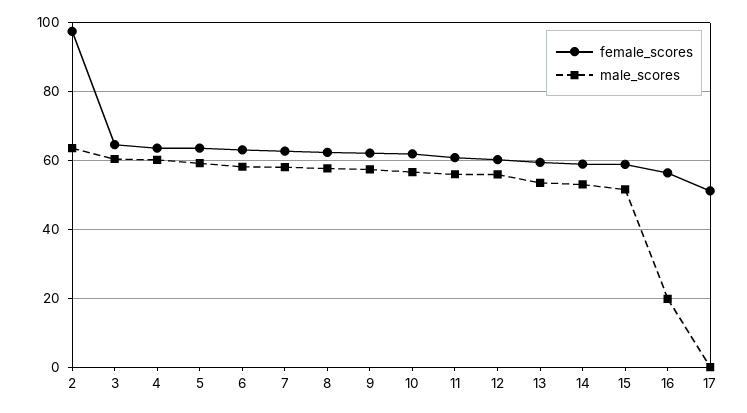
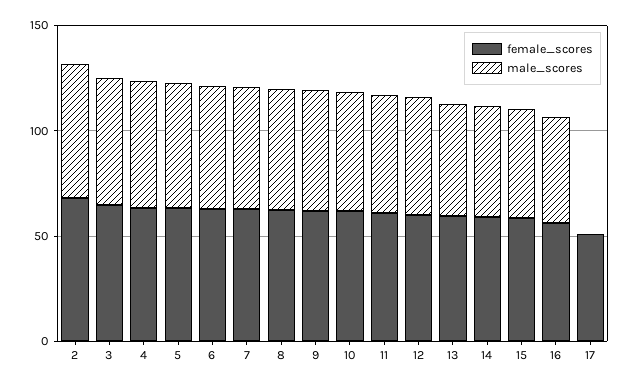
  {
    "female_scores": {
-     "2": 98,
+     "2": 70,
      "3": 64,
      "4": 64,
      "5": 64,
      "6": 64,
      "7": 62,
      "8": 62,
      "9": 62,
      "10": 62,
      "11": 60,
      "12": 60,
      "13": 60,
      "14": 58,
      "15": 58,
      "16": 56,
      "17": 52
    },
    "male_scores": {
      "2": 64,
      "3": 60,
      "4": 60,
      "5": 60,
      "6": 58,
      "7": 58,
      "8": 58,
      "9": 58,
      "10": 56,
      "11": 56,
      "12": 56,
      "13": 54,
      "14": 54,
      "15": 52,
-     "16": 20,
+     "16": 50,
      "17": 0
    }
  }

